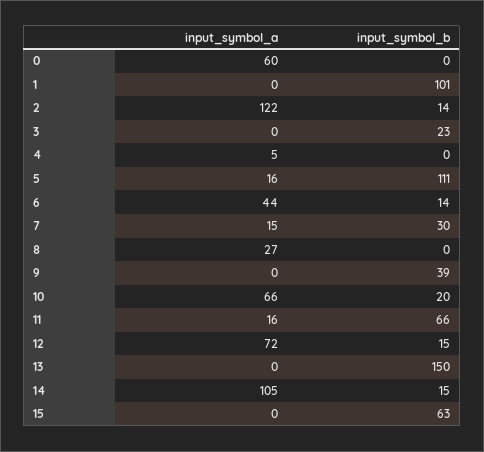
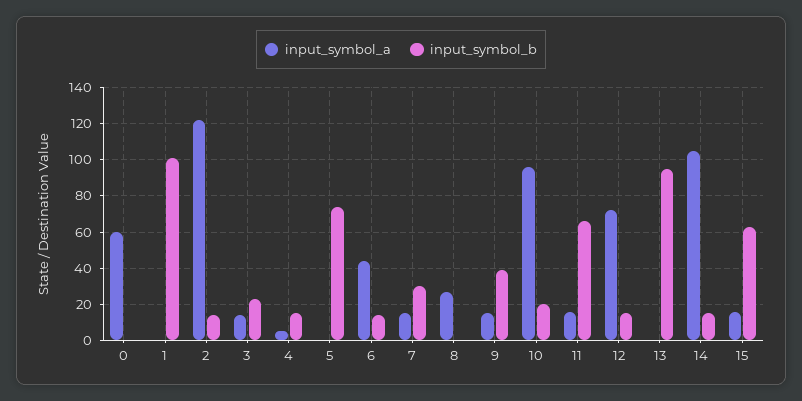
  {
    "input_symbol_a": {
      "0": 60,
      "1": 0,
      "2": 122,
-     "3": 0,
+     "3": 15,
      "4": 5,
-     "5": 16,
+     "5": 0,
      "6": 44,
      "7": 15,
      "8": 27,
-     "9": 0,
+     "9": 15,
-     "10": 66,
+     "10": 95,
      "11": 16,
      "12": 72,
      "13": 0,
      "14": 105,
-     "15": 0
+     "15": 15
    },
    "input_symbol_b": {
      "0": 0,
      "1": 101,
      "2": 14,
      "3": 23,
-     "4": 0,
+     "4": 15,
-     "5": 111,
+     "5": 75,
      "6": 14,
      "7": 30,
      "8": 0,
      "9": 39,
      "10": 20,
      "11": 66,
      "12": 15,
-     "13": 150,
+     "13": 95,
      "14": 15,
      "15": 63
    }
  }

